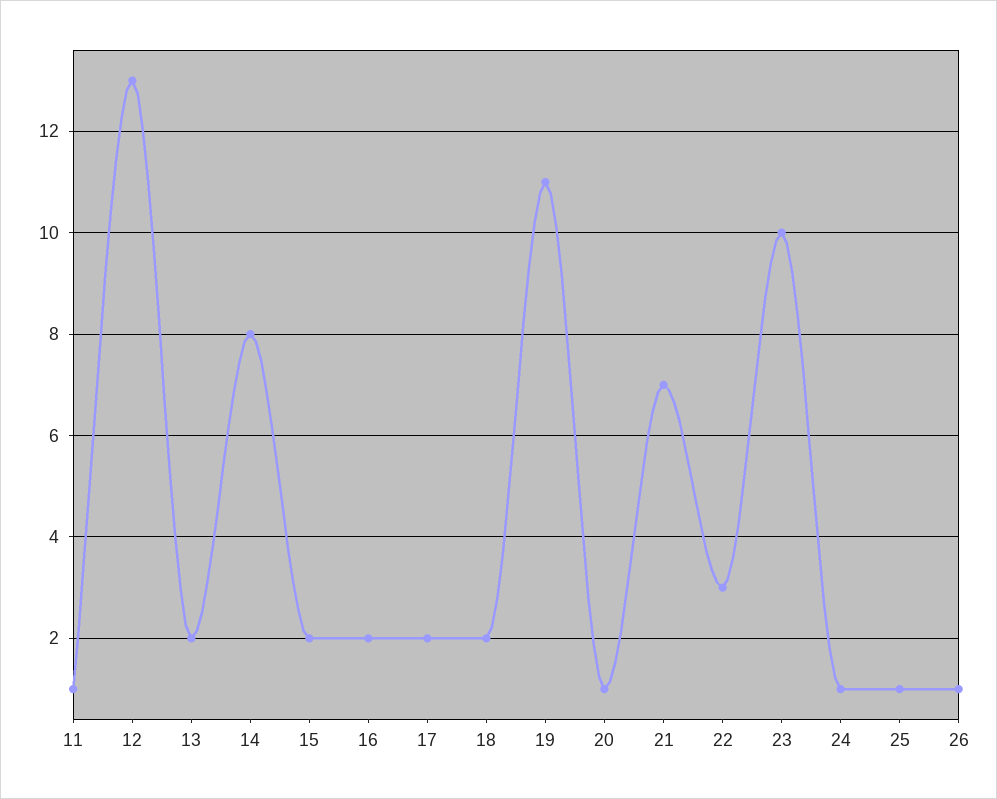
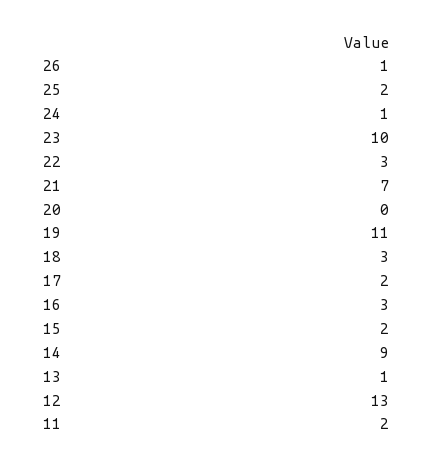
  {
-   "11": 1,
+   "11": 2,
    "12": 13,
-   "13": 2,
+   "13": 1,
-   "14": 8,
+   "14": 9,
    "15": 2,
-   "16": 2,
+   "16": 3,
    "17": 2,
-   "18": 2,
+   "18": 3,
    "19": 11,
-   "20": 1,
+   "20": 0,
    "21": 7,
    "22": 3,
    "23": 10,
    "24": 1,
-   "25": 1,
+   "25": 2,
    "26": 1
  }

